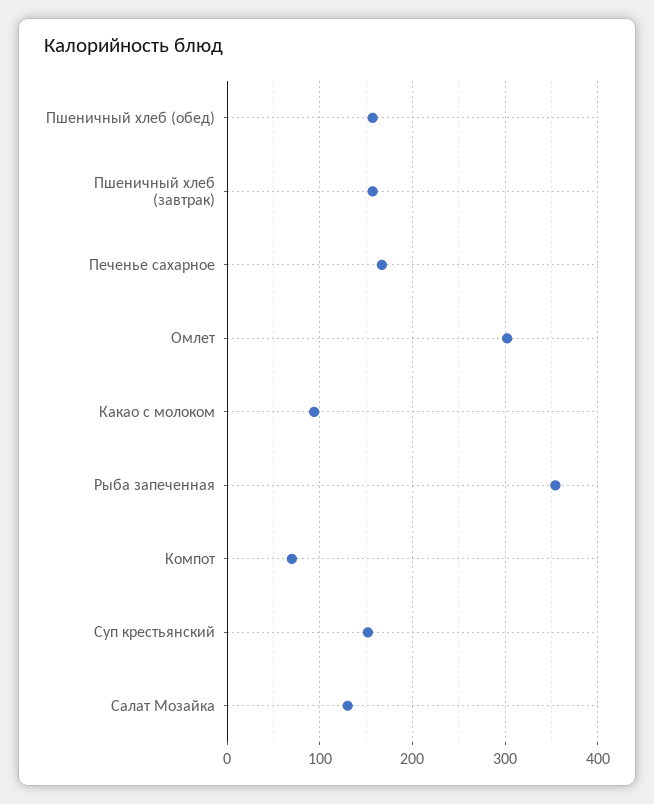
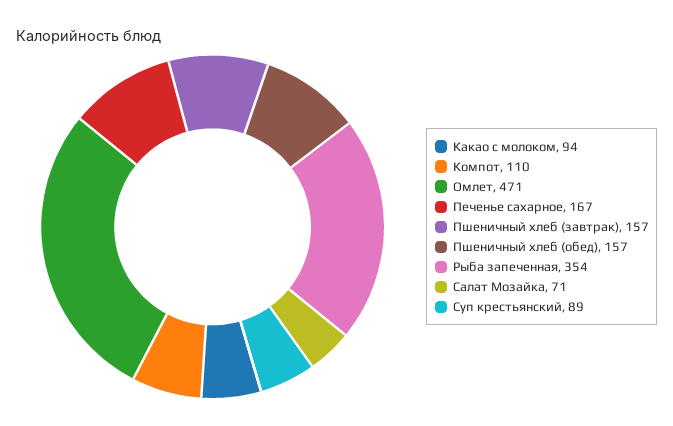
  {
    "Пшеничный хлеб (обед)": 157,
    "Пшеничный хлеб (завтрак)": 157,
    "Печенье сахарное": 167,
-   "Омлет": 300,
+   "Омлет": 471,
    "Какао с молоком": 94,
    "Рыба запеченная": 354,
-   "Компот": 70,
+   "Компот": 110,
-   "Суп крестьянский": 150,
+   "Суп крестьянский": 89,
-   "Салат Мозайка": 130
+   "Салат Мозайка": 71
  }

